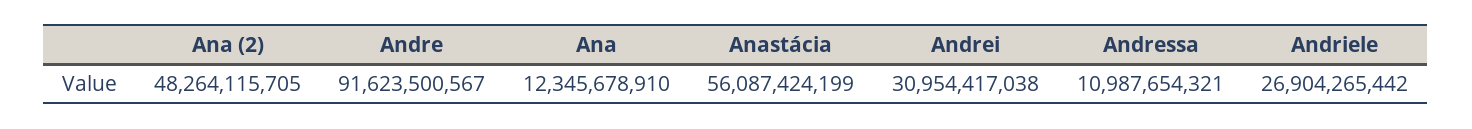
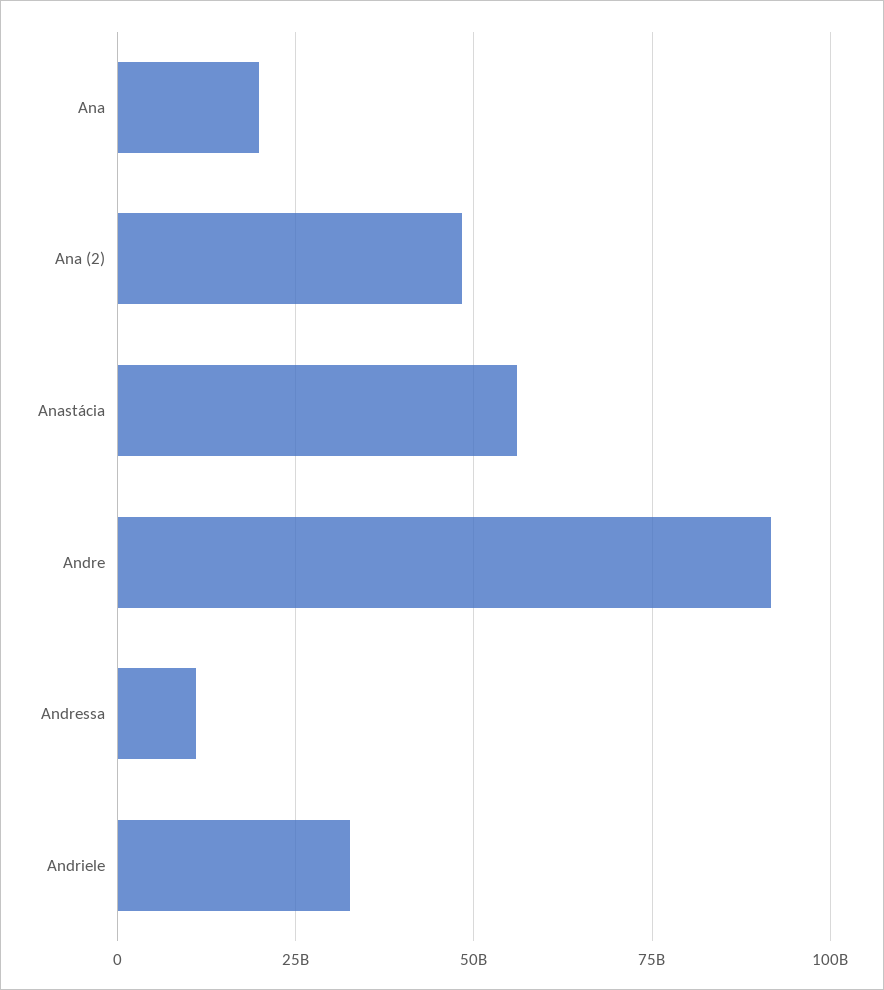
  {
    "Ana (2)": 48264115705,
    "Andre": 91623500567,
-   "Ana": 12345678910,
+   "Ana": 20000000000,
    "Anastácia": 56087424199,
-   "Andrei": 30954417038,
    "Andressa": 10987654321,
-   "Andriele": 26904265442
+   "Andriele": 32500000000
  }

